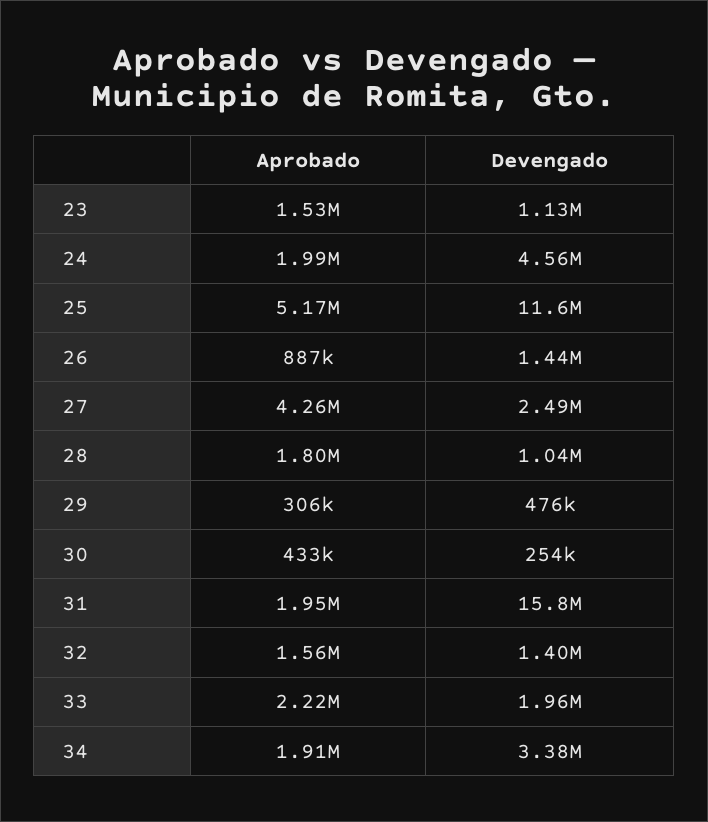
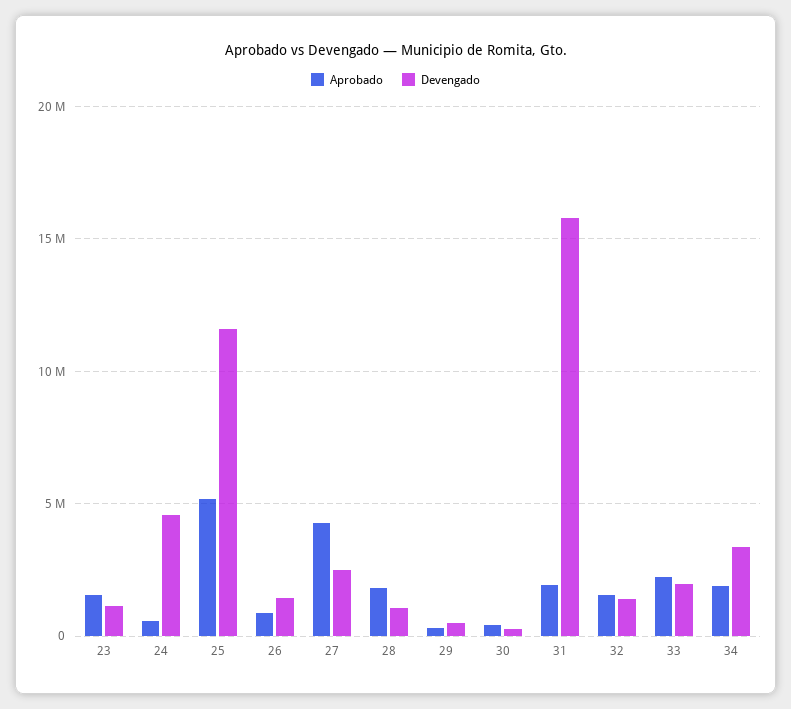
  {
    "Aprobado": {
      "23": 1530000,
-     "24": 1990000,
+     "24": 500000,
      "25": 5170000,
      "26": 887000,
      "27": 4260000,
      "28": 1800000,
      "29": 306000,
      "30": 433000,
      "31": 1950000,
      "32": 1560000,
      "33": 2220000,
      "34": 1910000
    },
    "Devengado": {
      "23": 1130000,
      "24": 4560000,
      "25": 11600000,
      "26": 1440000,
      "27": 2490000,
      "28": 1040000,
      "29": 476000,
      "30": 254000,
      "31": 15800000,
      "32": 1400000,
      "33": 1960000,
      "34": 3380000
    }
  }

